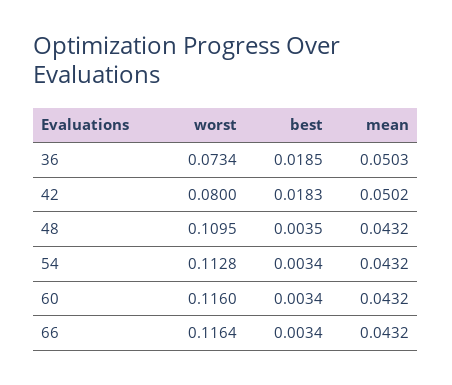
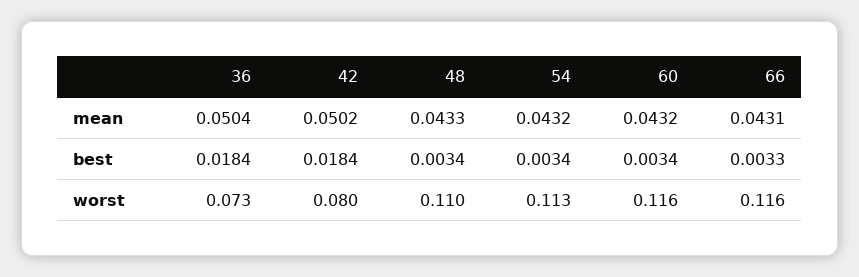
  {
    "worst": {
      "36": 0.0734,
      "42": 0.08,
      "48": 0.1095,
      "54": 0.1128,
      "60": 0.116,
      "66": 0.1164
    },
    "best": {
-     "36": 0.0185,
+     "36": 0.0184,
-     "42": 0.0183,
+     "42": 0.0184,
-     "48": 0.0035,
+     "48": 0.0034,
      "54": 0.0034,
      "60": 0.0034,
-     "66": 0.0034
+     "66": 0.0033
    },
    "mean": {
-     "36": 0.0503,
+     "36": 0.0504,
      "42": 0.0502,
-     "48": 0.0432,
+     "48": 0.0433,
      "54": 0.0432,
      "60": 0.0432,
-     "66": 0.0432
+     "66": 0.0431
    }
  }

